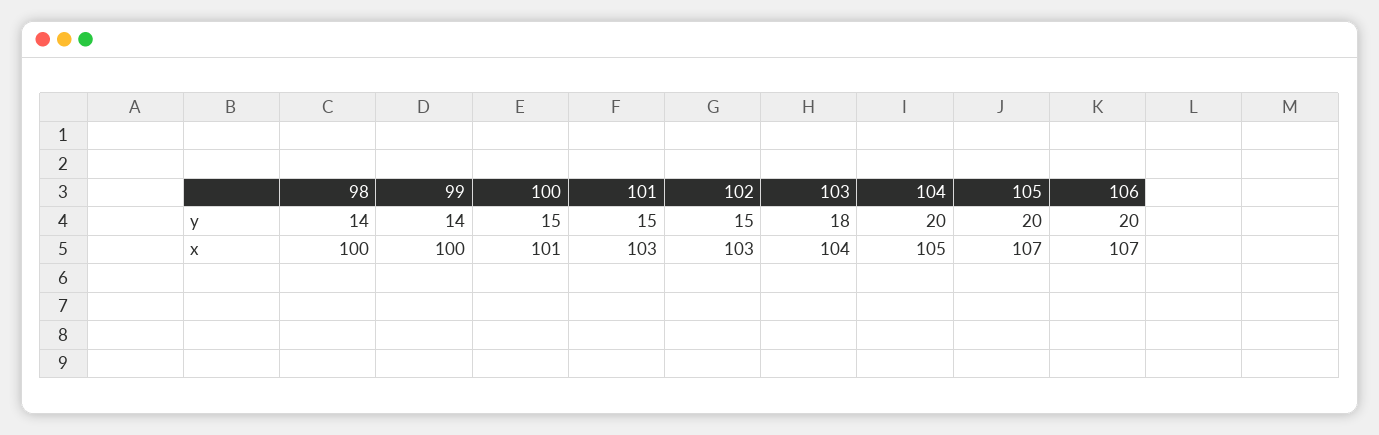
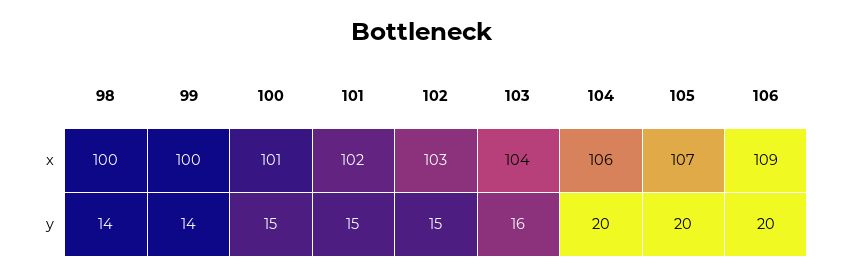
  {
    "98": {
      "y": 14,
      "x": 100
    },
    "99": {
      "y": 14,
      "x": 100
    },
    "100": {
      "y": 15,
      "x": 101
    },
    "101": {
      "y": 15,
-     "x": 103
+     "x": 102
    },
    "102": {
      "y": 15,
      "x": 103
    },
    "103": {
-     "y": 18,
+     "y": 16,
      "x": 104
    },
    "104": {
      "y": 20,
-     "x": 105
+     "x": 106
    },
    "105": {
      "y": 20,
      "x": 107
    },
    "106": {
      "y": 20,
-     "x": 107
+     "x": 109
    }
  }

